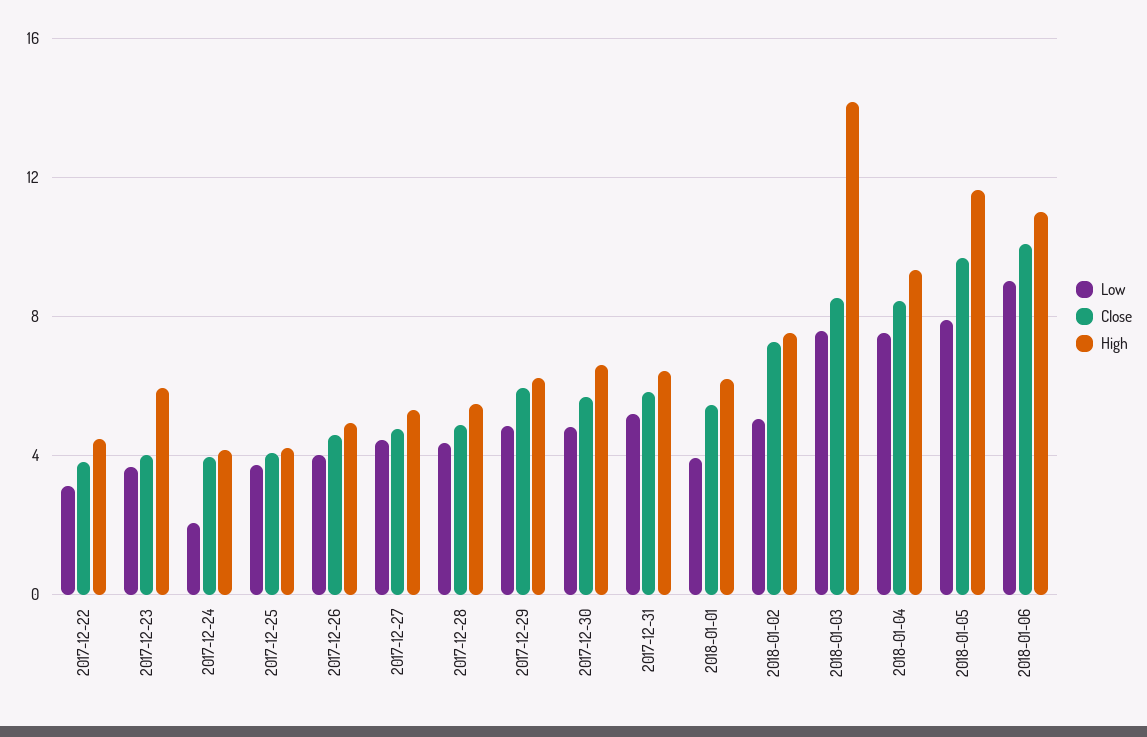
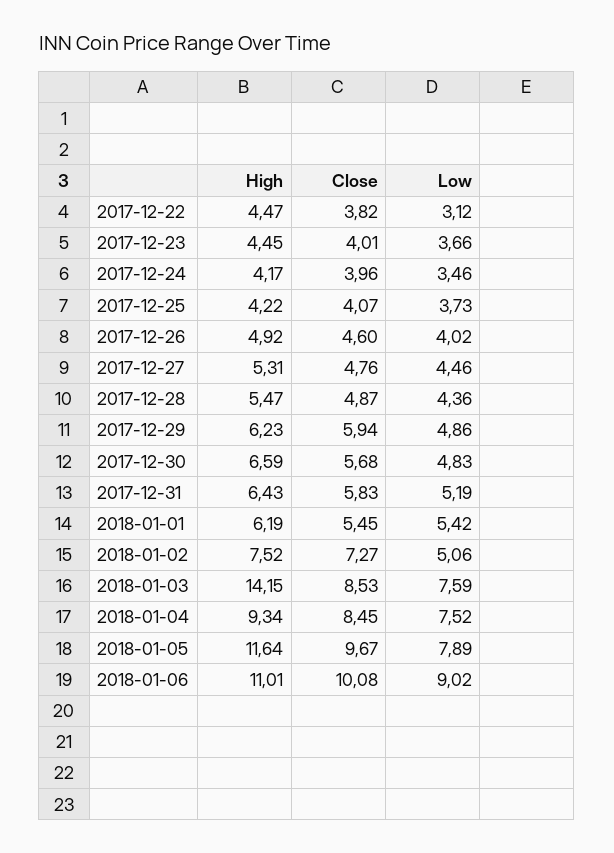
  {
    "Low": {
      "2017-12-22": 3.12,
      "2017-12-23": 3.66,
-     "2017-12-24": 2,
+     "2017-12-24": 3.46,
      "2017-12-25": 3.73,
      "2017-12-26": 4.02,
      "2017-12-27": 4.46,
      "2017-12-28": 4.36,
      "2017-12-29": 4.86,
      "2017-12-30": 4.83,
      "2017-12-31": 5.19,
-     "2018-01-01": 4,
+     "2018-01-01": 5.42,
      "2018-01-02": 5.06,
      "2018-01-03": 7.59,
      "2018-01-04": 7.52,
      "2018-01-05": 7.89,
      "2018-01-06": 9.02
    },
    "Close": {
      "2017-12-22": 3.82,
      "2017-12-23": 4.01,
      "2017-12-24": 3.96,
      "2017-12-25": 4.07,
      "2017-12-26": 4.6,
      "2017-12-27": 4.76,
      "2017-12-28": 4.87,
      "2017-12-29": 5.94,
      "2017-12-30": 5.68,
      "2017-12-31": 5.83,
      "2018-01-01": 5.45,
      "2018-01-02": 7.27,
      "2018-01-03": 8.53,
      "2018-01-04": 8.45,
      "2018-01-05": 9.67,
      "2018-01-06": 10.08
    },
    "High": {
      "2017-12-22": 4.47,
-     "2017-12-23": 6,
+     "2017-12-23": 4.45,
      "2017-12-24": 4.17,
      "2017-12-25": 4.22,
      "2017-12-26": 4.92,
      "2017-12-27": 5.31,
      "2017-12-28": 5.47,
      "2017-12-29": 6.23,
      "2017-12-30": 6.59,
      "2017-12-31": 6.43,
      "2018-01-01": 6.19,
      "2018-01-02": 7.52,
      "2018-01-03": 14.15,
      "2018-01-04": 9.34,
      "2018-01-05": 11.64,
      "2018-01-06": 11.01
    }
  }

